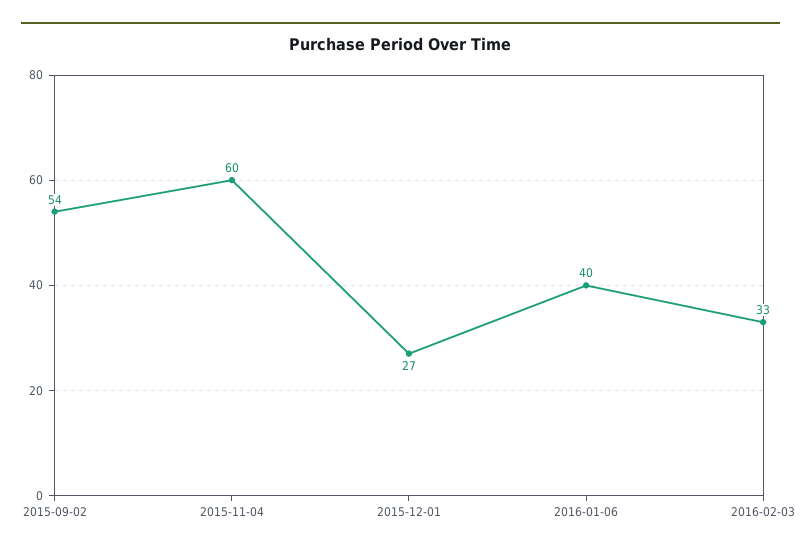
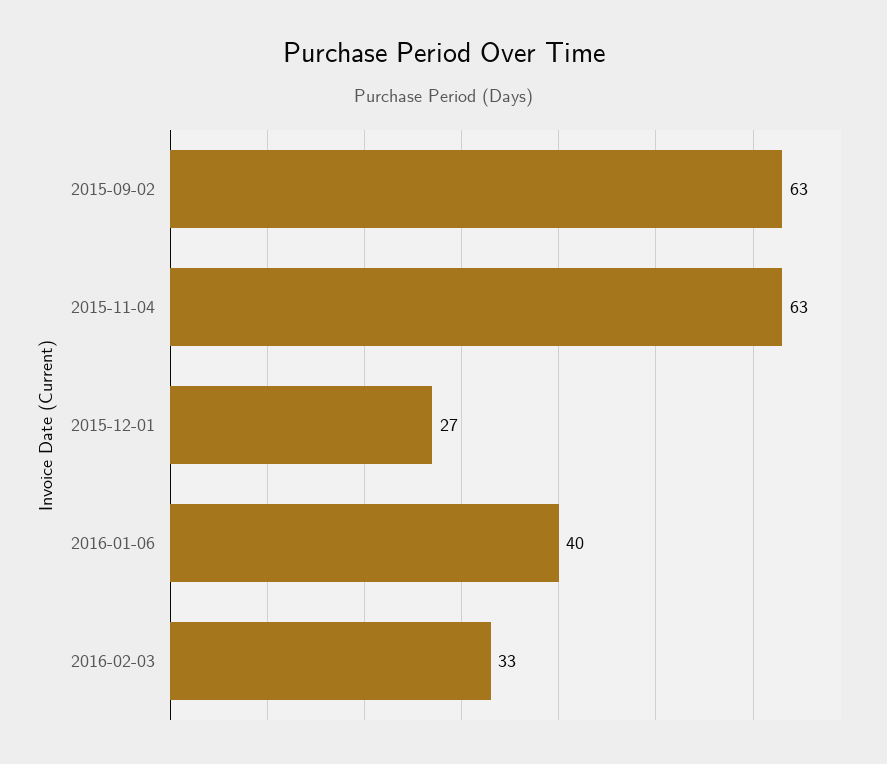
  {
-   "2015-09-02": 54,
+   "2015-09-02": 63,
-   "2015-11-04": 60,
+   "2015-11-04": 63,
    "2015-12-01": 27,
    "2016-01-06": 40,
    "2016-02-03": 33
  }

